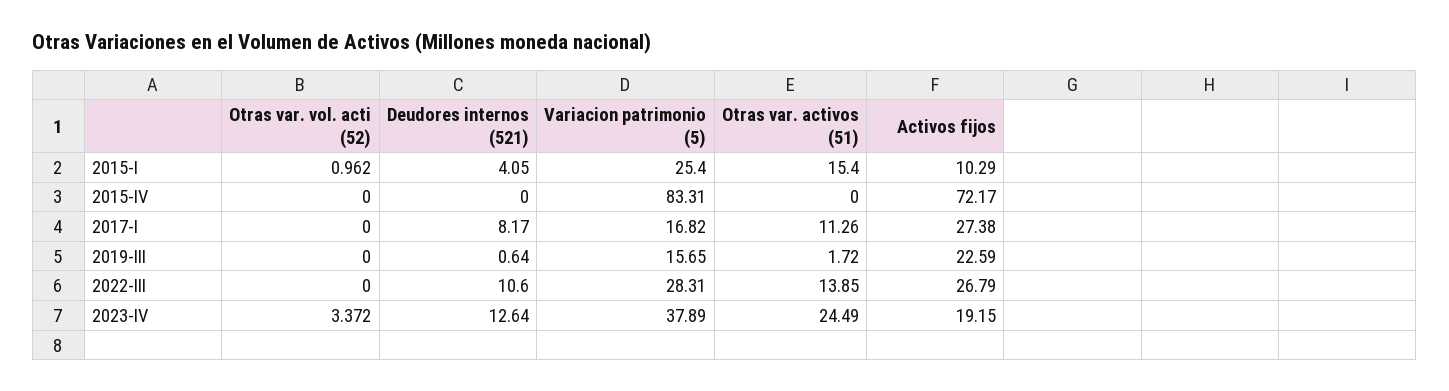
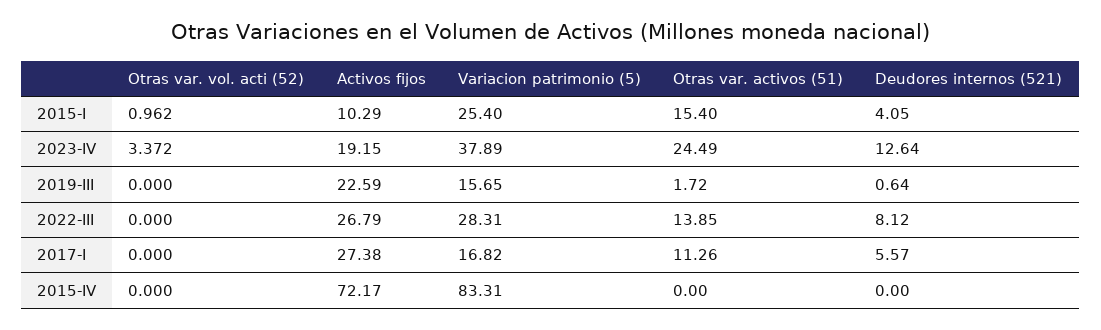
  {
    "Otras var. vol. acti (52)": {
      "2015-I": 0.962,
      "2015-IV": 0,
      "2017-I": 0,
      "2019-III": 0,
      "2022-III": 0,
      "2023-IV": 3.372
    },
    "Deudores internos (521)": {
      "2015-I": 4.05,
      "2015-IV": 0,
-     "2017-I": 8.17,
+     "2017-I": 5.57,
      "2019-III": 0.64,
-     "2022-III": 10.6,
+     "2022-III": 8.12,
      "2023-IV": 12.64
    },
    "Variacion patrimonio (5)": {
      "2015-I": 25.4,
      "2015-IV": 83.31,
      "2017-I": 16.82,
      "2019-III": 15.65,
      "2022-III": 28.31,
      "2023-IV": 37.89
    },
    "Otras var. activos (51)": {
      "2015-I": 15.4,
      "2015-IV": 0,
      "2017-I": 11.26,
      "2019-III": 1.72,
      "2022-III": 13.85,
      "2023-IV": 24.49
    },
    "Activos fijos": {
      "2015-I": 10.29,
      "2015-IV": 72.17,
      "2017-I": 27.38,
      "2019-III": 22.59,
      "2022-III": 26.79,
      "2023-IV": 19.15
    }
  }

